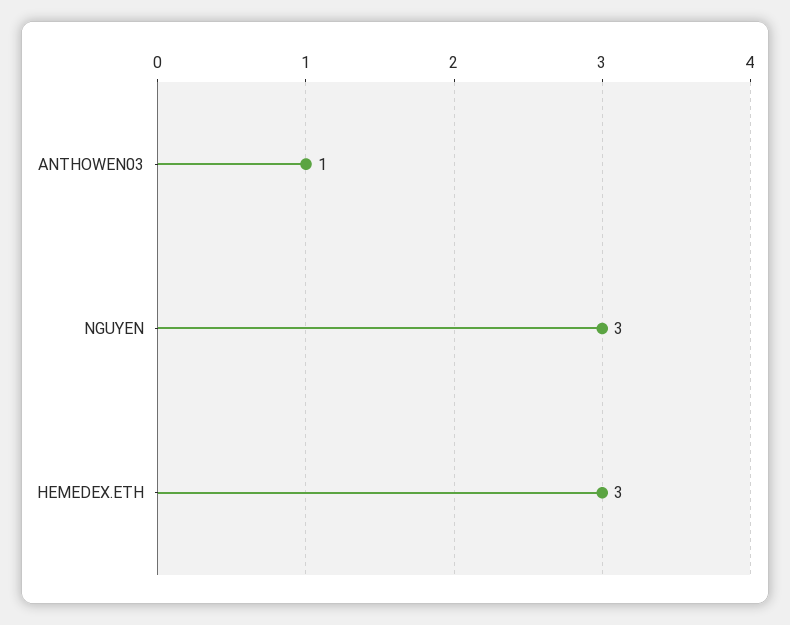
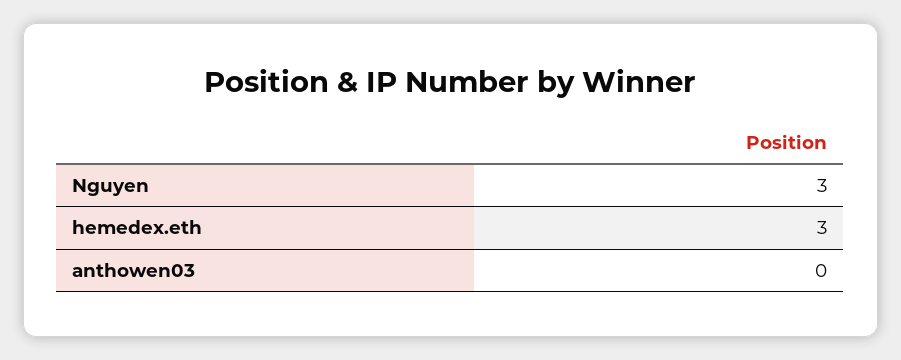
  {
-   "ANTHOWEN03": 1,
+   "ANTHOWEN03": 0,
    "NGUYEN": 3,
    "HEMEDEX.ETH": 3
  }

